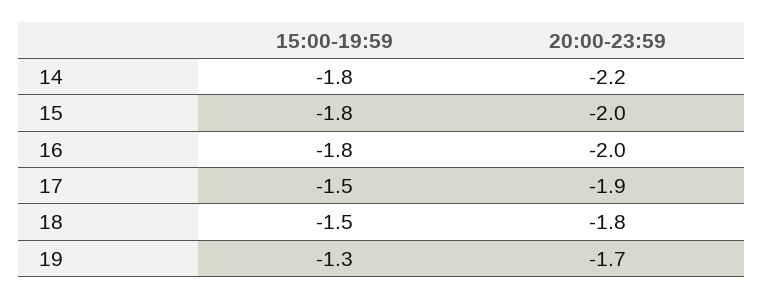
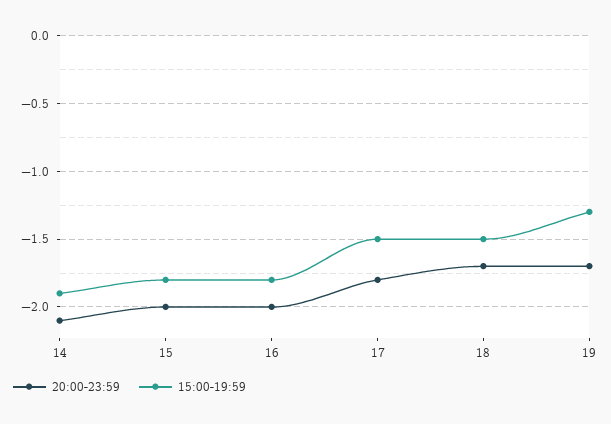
  {
    "15:00-19:59": {
-     "14": -1.8,
+     "14": -1.9,
      "15": -1.8,
      "16": -1.8,
      "17": -1.5,
      "18": -1.5,
      "19": -1.3
    },
    "20:00-23:59": {
-     "14": -2.2,
+     "14": -2.1,
      "15": -2,
      "16": -2,
-     "17": -1.9,
+     "17": -1.8,
-     "18": -1.8,
+     "18": -1.7,
      "19": -1.7
    }
  }

